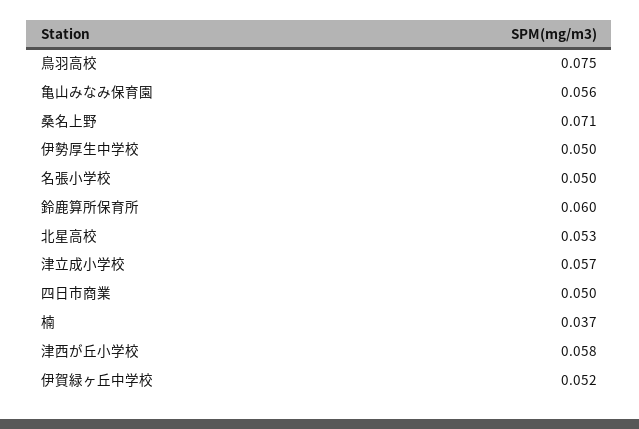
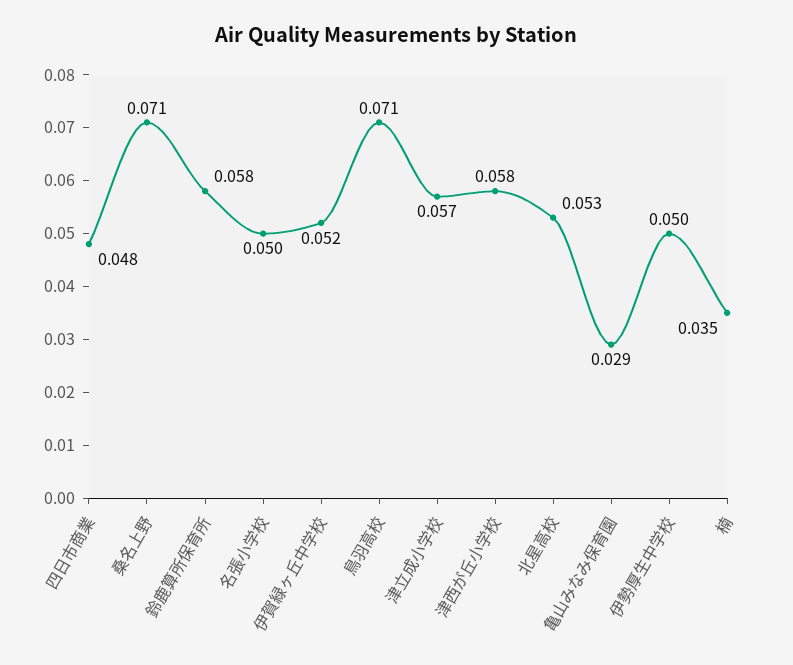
  {
-   "鳥羽高校": 0.075,
+   "鳥羽高校": 0.071,
-   "亀山みなみ保育園": 0.056,
+   "亀山みなみ保育園": 0.029,
    "桑名上野": 0.071,
    "伊勢厚生中学校": 0.05,
    "名張小学校": 0.05,
-   "鈴鹿算所保育所": 0.06,
+   "鈴鹿算所保育所": 0.058,
    "北星高校": 0.053,
    "津立成小学校": 0.057,
-   "四日市商業": 0.05,
+   "四日市商業": 0.048,
-   "楠": 0.037,
+   "楠": 0.035,
    "津西が丘小学校": 0.058,
    "伊賀緑ヶ丘中学校": 0.052
  }

